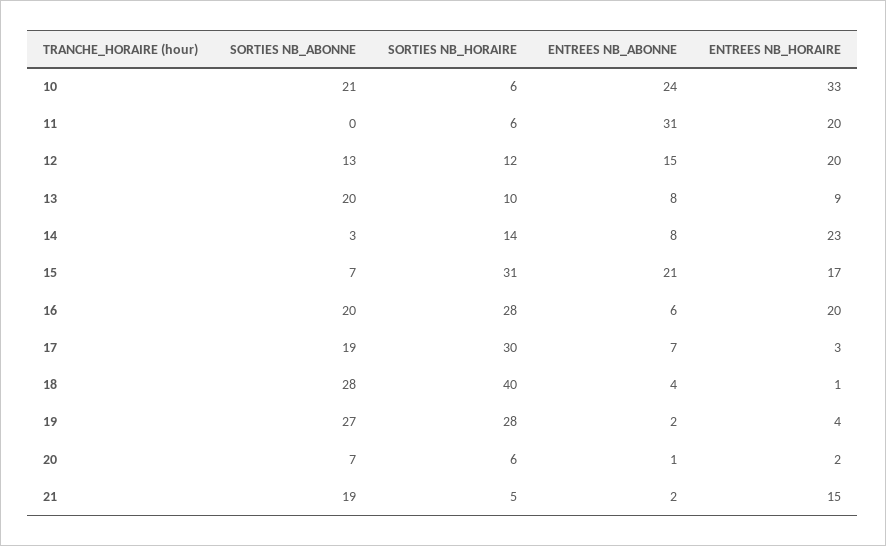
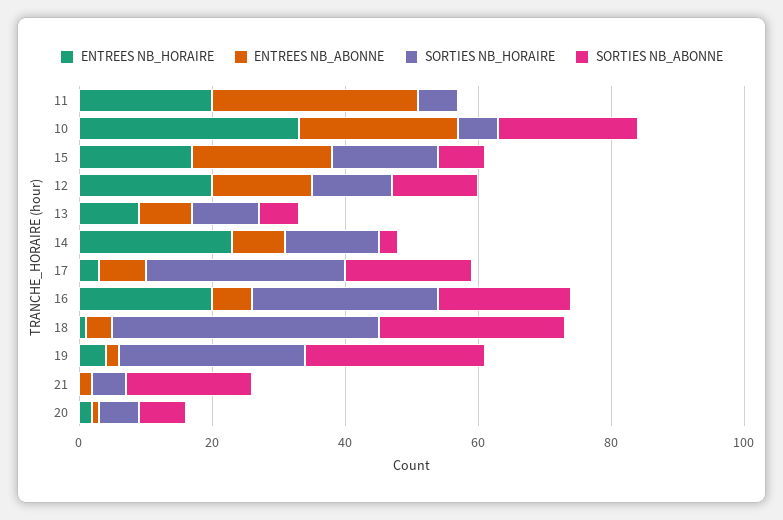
  {
    "SORTIES NB_ABONNE": {
      "10": 21,
      "11": 0,
      "12": 13,
-     "13": 20,
+     "13": 5,
      "14": 3,
      "15": 7,
      "16": 20,
      "17": 19,
      "18": 28,
      "19": 27,
      "20": 7,
      "21": 19
    },
    "SORTIES NB_HORAIRE": {
      "10": 6,
      "11": 6,
      "12": 12,
      "13": 10,
      "14": 14,
-     "15": 31,
+     "15": 15,
      "16": 28,
      "17": 30,
      "18": 40,
      "19": 28,
      "20": 6,
      "21": 5
    },
    "ENTREES NB_ABONNE": {
      "10": 24,
      "11": 31,
      "12": 15,
      "13": 8,
      "14": 8,
      "15": 21,
      "16": 6,
      "17": 7,
      "18": 4,
      "19": 2,
      "20": 1,
      "21": 2
    },
    "ENTREES NB_HORAIRE": {
      "10": 33,
      "11": 20,
      "12": 20,
      "13": 9,
      "14": 23,
      "15": 17,
      "16": 20,
      "17": 3,
      "18": 1,
      "19": 4,
      "20": 2,
-     "21": 15
+     "21": 0
    }
  }

